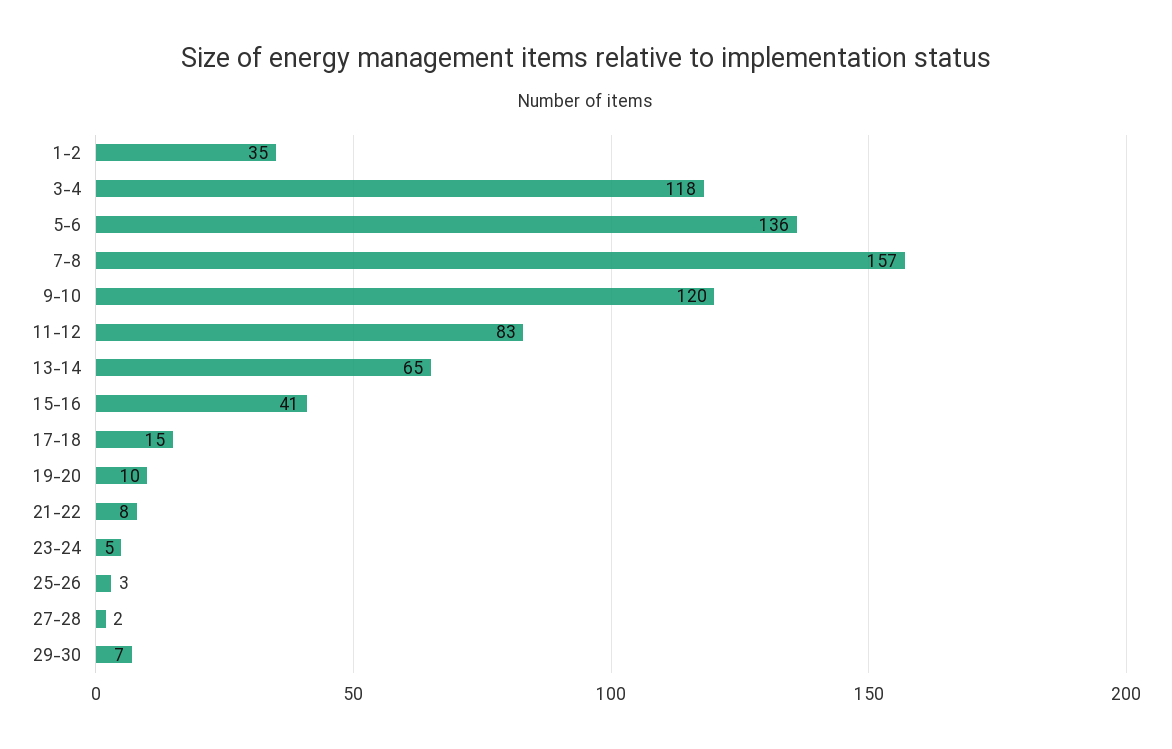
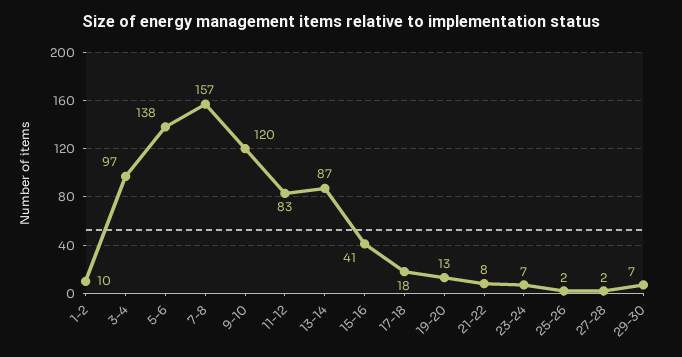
  {
-   "1-2": 35,
+   "1-2": 10,
-   "3-4": 118,
+   "3-4": 97,
-   "5-6": 136,
+   "5-6": 138,
    "7-8": 157,
    "9-10": 120,
    "11-12": 83,
-   "13-14": 65,
+   "13-14": 87,
    "15-16": 41,
-   "17-18": 15,
+   "17-18": 18,
-   "19-20": 10,
+   "19-20": 13,
    "21-22": 8,
-   "23-24": 5,
+   "23-24": 7,
-   "25-26": 3,
+   "25-26": 2,
    "27-28": 2,
    "29-30": 7
  }

